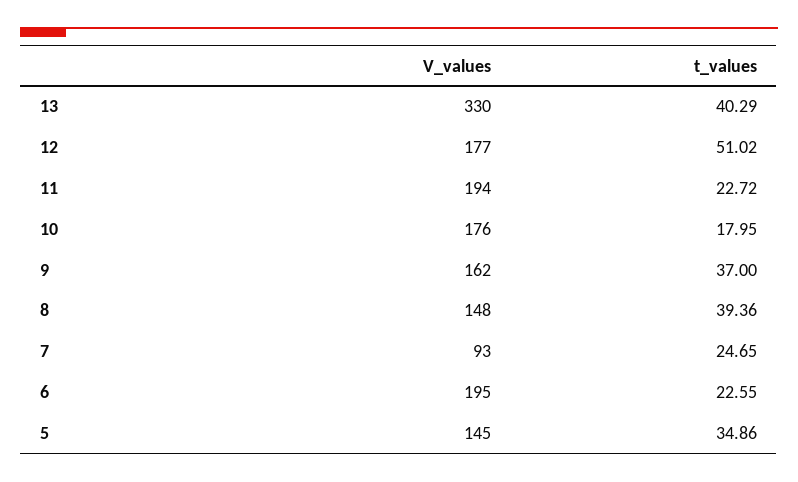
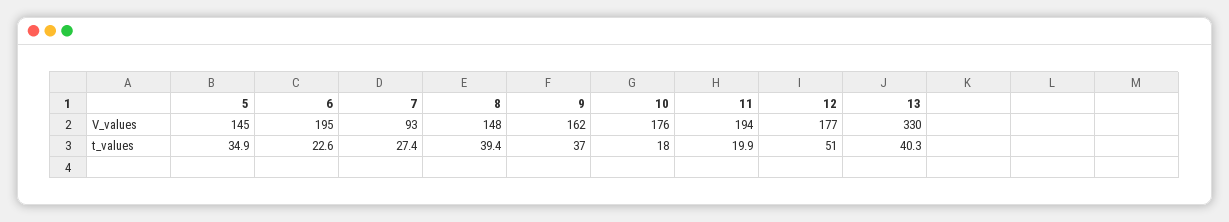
  {
    "V_values": {
      "13": 330,
      "12": 177,
      "11": 194,
      "10": 176,
      "9": 162,
      "8": 148,
      "7": 93,
      "6": 195,
      "5": 145
    },
    "t_values": {
      "13": 40.29,
      "12": 51.02,
-     "11": 22.72,
+     "11": 19.9,
      "10": 17.95,
      "9": 37,
      "8": 39.36,
-     "7": 24.65,
+     "7": 27.4,
      "6": 22.55,
      "5": 34.86
    }
  }

